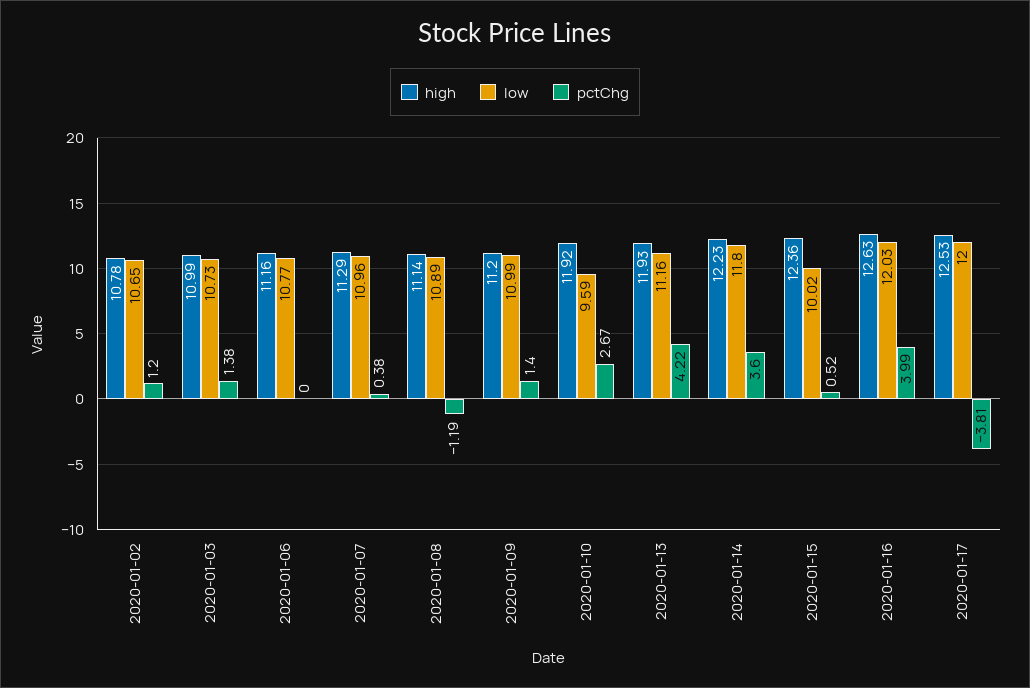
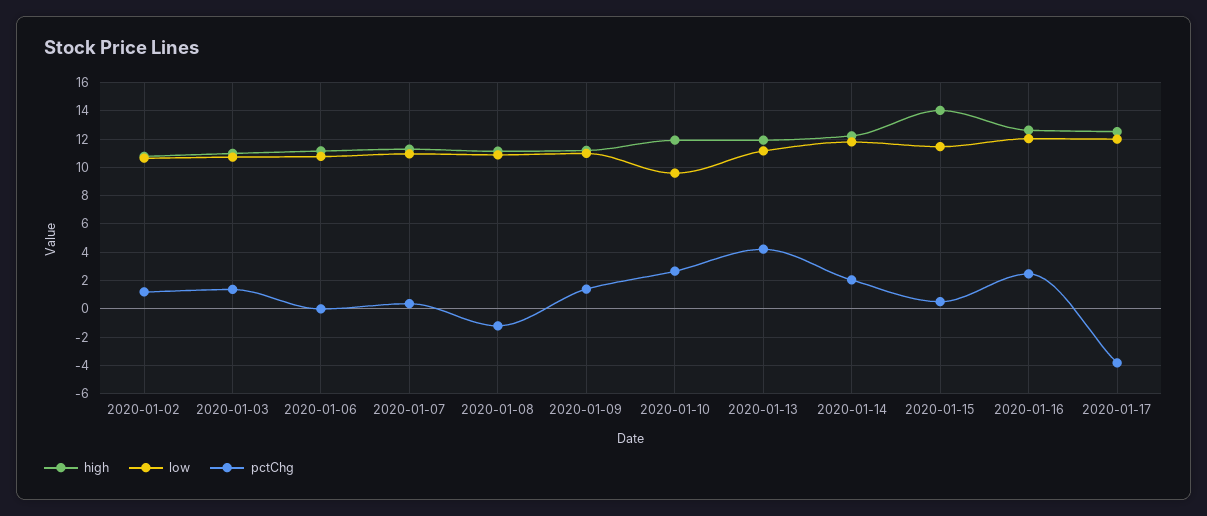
  {
    "high": {
      "2020-01-02": 10.78,
      "2020-01-03": 10.99,
      "2020-01-06": 11.16,
      "2020-01-07": 11.29,
      "2020-01-08": 11.14,
      "2020-01-09": 11.2,
      "2020-01-10": 11.92,
      "2020-01-13": 11.93,
      "2020-01-14": 12.23,
-     "2020-01-15": 12.36,
+     "2020-01-15": 14,
      "2020-01-16": 12.63,
      "2020-01-17": 12.53
    },
    "low": {
      "2020-01-02": 10.65,
      "2020-01-03": 10.73,
      "2020-01-06": 10.77,
      "2020-01-07": 10.96,
      "2020-01-08": 10.89,
      "2020-01-09": 10.99,
      "2020-01-10": 9.59,
      "2020-01-13": 11.16,
      "2020-01-14": 11.8,
-     "2020-01-15": 10.02,
+     "2020-01-15": 11.5,
      "2020-01-16": 12.03,
      "2020-01-17": 12
    },
    "pctChg": {
      "2020-01-02": 1.2,
      "2020-01-03": 1.38,
      "2020-01-06": 0,
      "2020-01-07": 0.38,
      "2020-01-08": -1.19,
      "2020-01-09": 1.4,
      "2020-01-10": 2.67,
      "2020-01-13": 4.22,
-     "2020-01-14": 3.6,
+     "2020-01-14": 2,
      "2020-01-15": 0.52,
-     "2020-01-16": 3.99,
+     "2020-01-16": 2.5,
      "2020-01-17": -3.81
    }
  }

